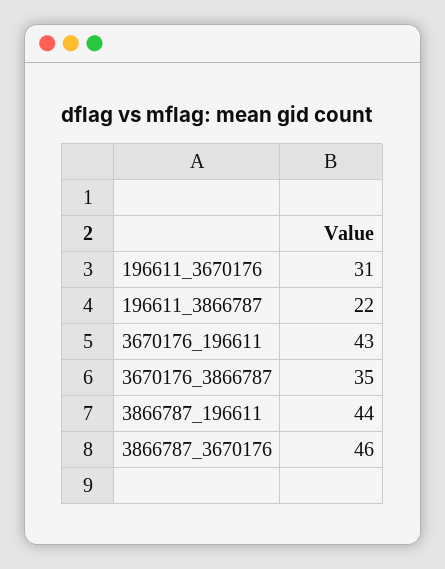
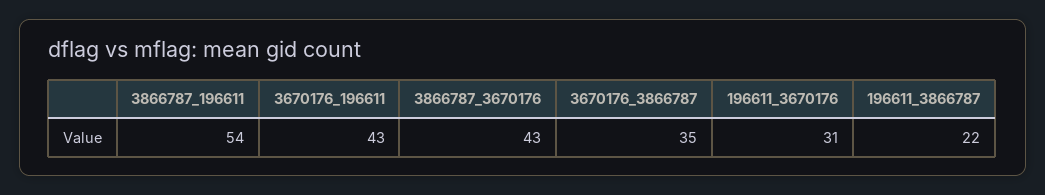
  {
    "196611_3670176": 31,
    "196611_3866787": 22,
    "3670176_196611": 43,
    "3670176_3866787": 35,
-   "3866787_196611": 44,
+   "3866787_196611": 54,
-   "3866787_3670176": 46
+   "3866787_3670176": 43
  }

